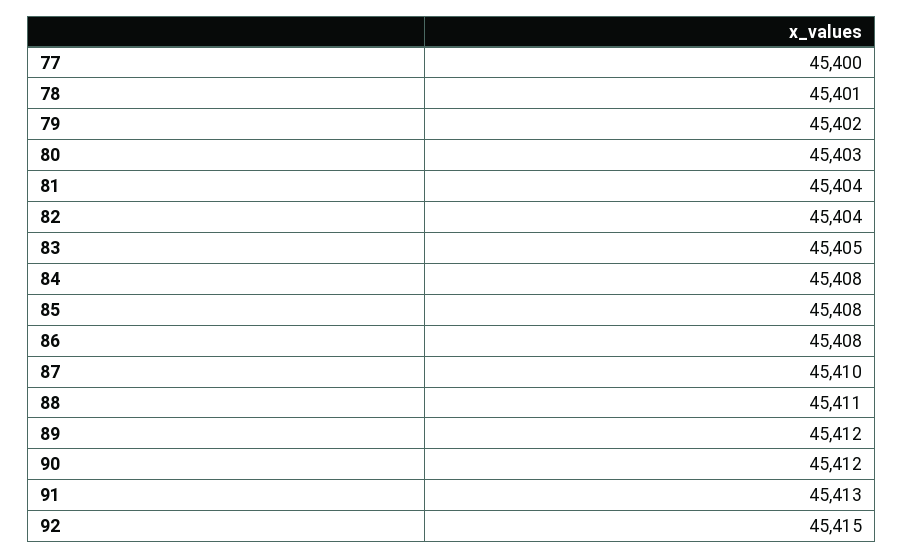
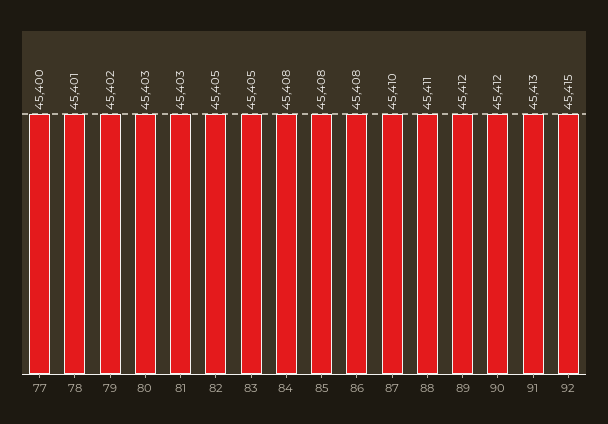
  {
    "77": 45400,
    "78": 45401,
    "79": 45402,
    "80": 45403,
-   "81": 45404,
+   "81": 45403,
-   "82": 45404,
+   "82": 45405,
    "83": 45405,
    "84": 45408,
    "85": 45408,
    "86": 45408,
    "87": 45410,
    "88": 45411,
    "89": 45412,
    "90": 45412,
    "91": 45413,
    "92": 45415
  }

